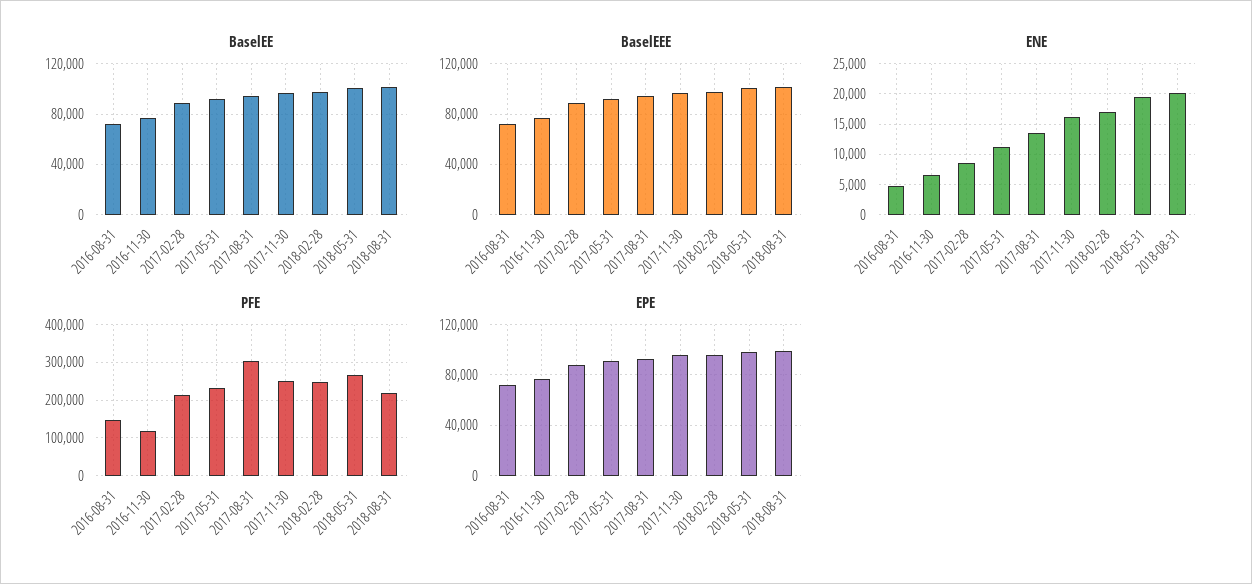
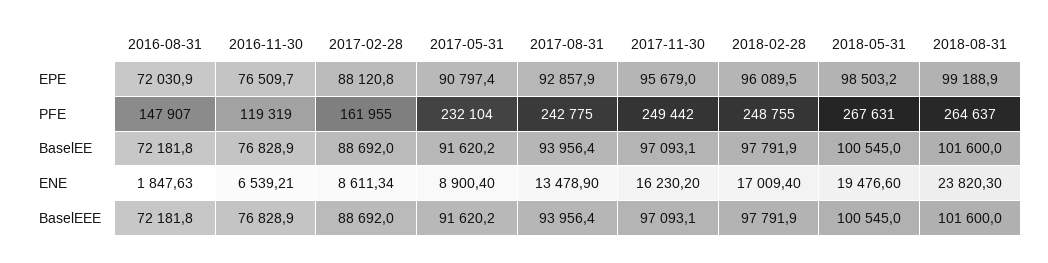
  {
    "BaselEE": {
      "2016-08-31": 72181.8,
      "2016-11-30": 76828.9,
      "2017-02-28": 88692,
      "2017-05-31": 91620.2,
      "2017-08-31": 93956.4,
      "2017-11-30": 97093.1,
      "2018-02-28": 97791.9,
      "2018-05-31": 100545,
      "2018-08-31": 101600
    },
    "BaselEEE": {
      "2016-08-31": 72181.8,
      "2016-11-30": 76828.9,
      "2017-02-28": 88692,
      "2017-05-31": 91620.2,
      "2017-08-31": 93956.4,
      "2017-11-30": 97093.1,
      "2018-02-28": 97791.9,
      "2018-05-31": 100545,
      "2018-08-31": 101600
    },
    "ENE": {
-     "2016-08-31": 5000,
+     "2016-08-31": 1847.63,
      "2016-11-30": 6539.21,
      "2017-02-28": 8611.34,
-     "2017-05-31": 11000,
+     "2017-05-31": 8900.4,
      "2017-08-31": 13478.9,
      "2017-11-30": 16230.2,
      "2018-02-28": 17009.4,
      "2018-05-31": 19476.6,
-     "2018-08-31": 20000
+     "2018-08-31": 23820.3
    },
    "PFE": {
      "2016-08-31": 147907,
      "2016-11-30": 119319,
-     "2017-02-28": 220000,
+     "2017-02-28": 161955,
      "2017-05-31": 232104,
-     "2017-08-31": 300000,
+     "2017-08-31": 242775,
      "2017-11-30": 249442,
      "2018-02-28": 248755,
      "2018-05-31": 267631,
-     "2018-08-31": 220000
+     "2018-08-31": 264637
    },
    "EPE": {
      "2016-08-31": 72030.9,
      "2016-11-30": 76509.7,
      "2017-02-28": 88120.8,
      "2017-05-31": 90797.4,
      "2017-08-31": 92857.9,
      "2017-11-30": 95679,
      "2018-02-28": 96089.5,
      "2018-05-31": 98503.2,
      "2018-08-31": 99188.9
    }
  }

